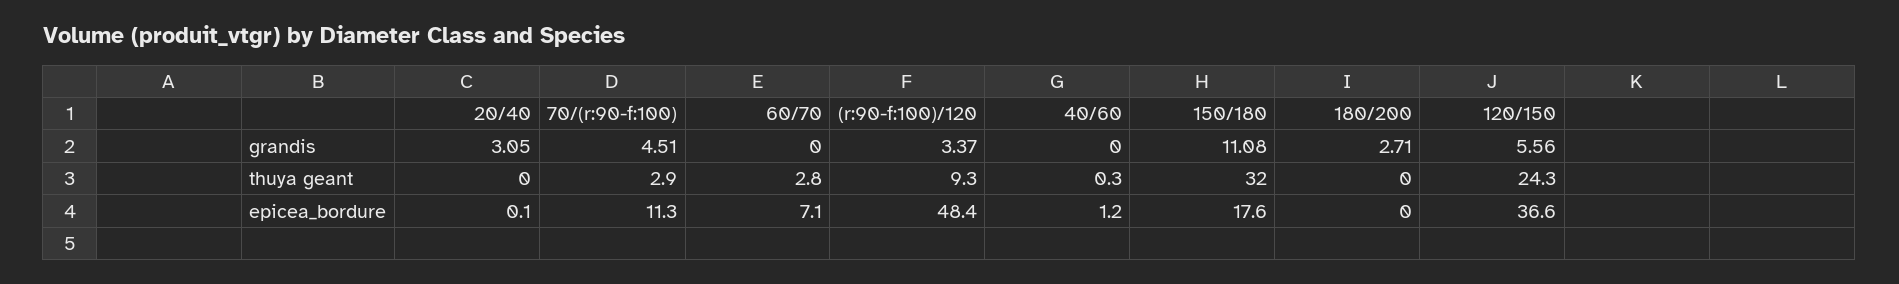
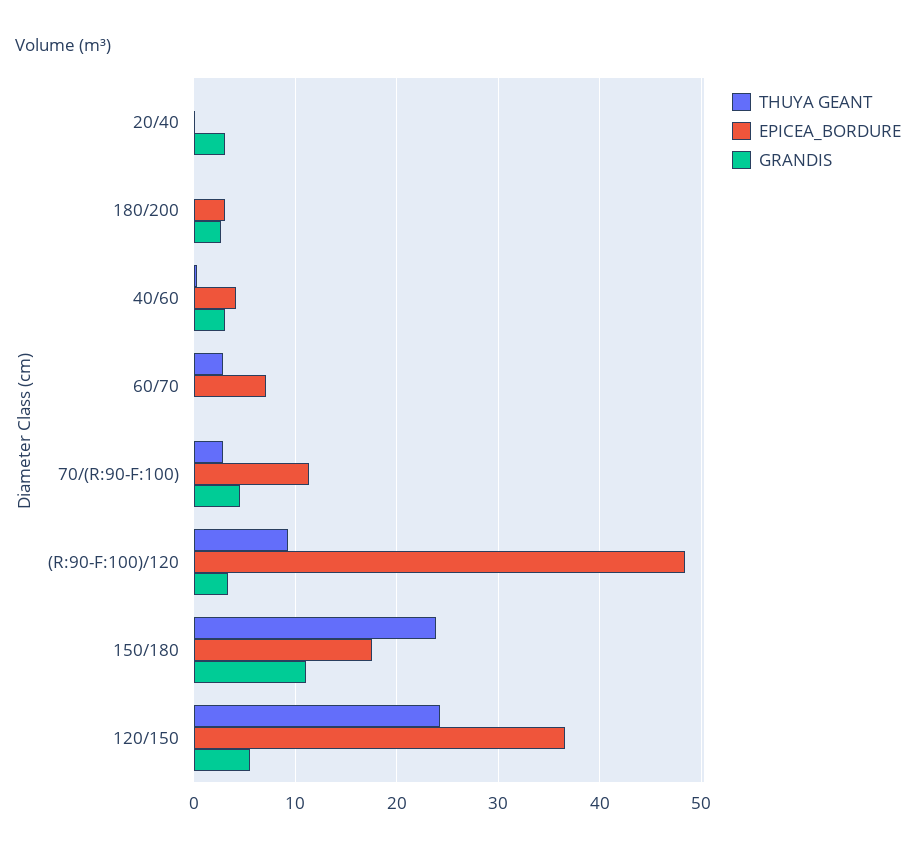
  {
    "grandis": {
      "20/40": 3.05,
      "70/(r:90-f:100)": 4.51,
      "60/70": 0,
      "(r:90-f:100)/120": 3.37,
-     "40/60": 0,
+     "40/60": 3,
      "150/180": 11.08,
      "180/200": 2.71,
      "120/150": 5.56
    },
    "thuya geant": {
      "20/40": 0,
      "70/(r:90-f:100)": 2.9,
      "60/70": 2.8,
      "(r:90-f:100)/120": 9.3,
      "40/60": 0.3,
-     "150/180": 32,
+     "150/180": 24,
      "180/200": 0,
      "120/150": 24.3
    },
    "epicea_bordure": {
      "20/40": 0.1,
      "70/(r:90-f:100)": 11.3,
      "60/70": 7.1,
      "(r:90-f:100)/120": 48.4,
-     "40/60": 1.2,
+     "40/60": 4,
      "150/180": 17.6,
-     "180/200": 0,
+     "180/200": 3,
      "120/150": 36.6
    }
  }

